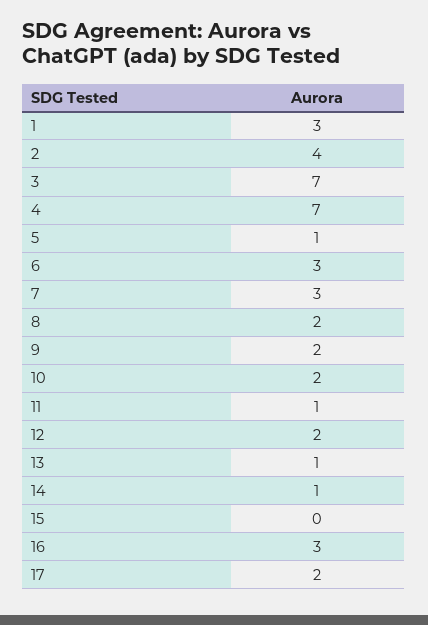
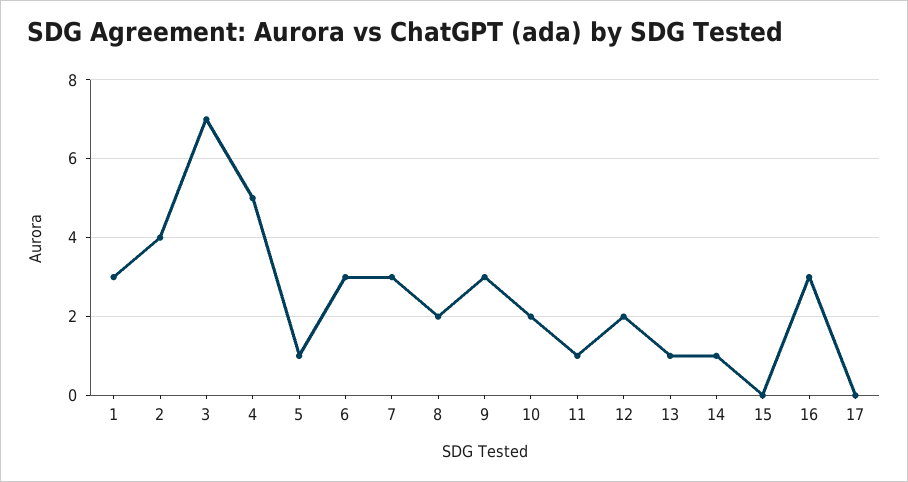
  {
    "1": 3,
    "2": 4,
    "3": 7,
-   "4": 7,
+   "4": 5,
    "5": 1,
    "6": 3,
    "7": 3,
    "8": 2,
-   "9": 2,
+   "9": 3,
    "10": 2,
    "11": 1,
    "12": 2,
    "13": 1,
    "14": 1,
    "15": 0,
    "16": 3,
-   "17": 2
+   "17": 0
  }

